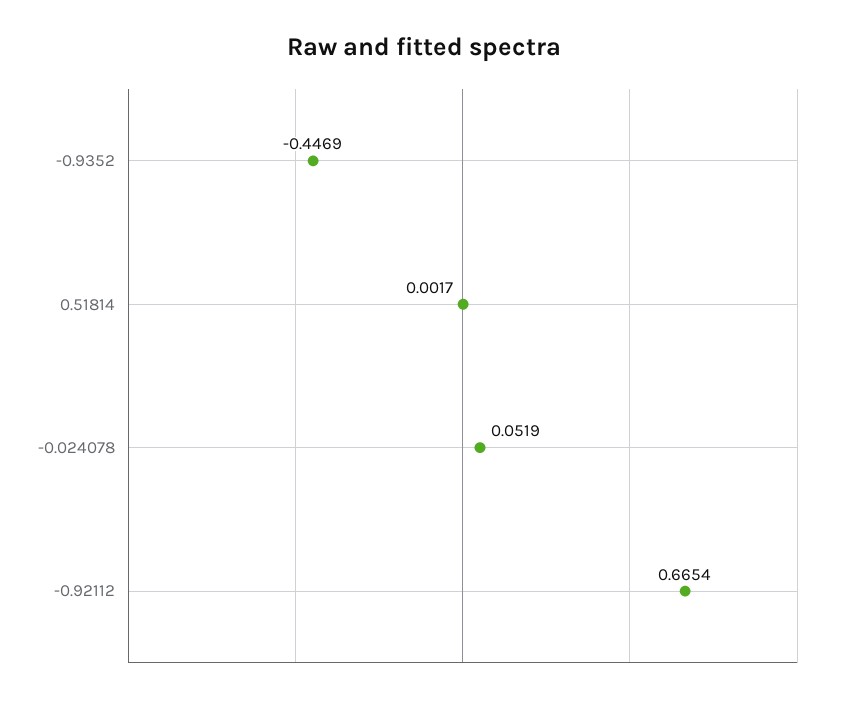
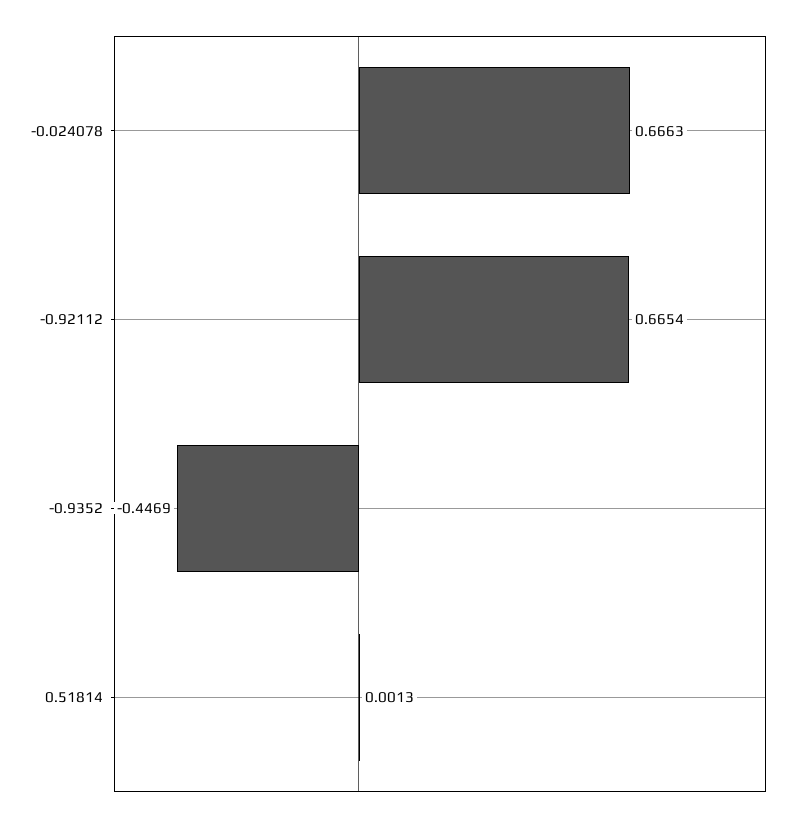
  {
    "-0.9352": -0.4469,
-   "0.51814": 0.0017,
+   "0.51814": 0.0013,
-   "-0.024078": 0.0519,
+   "-0.024078": 0.6663,
    "-0.92112": 0.6654
  }

